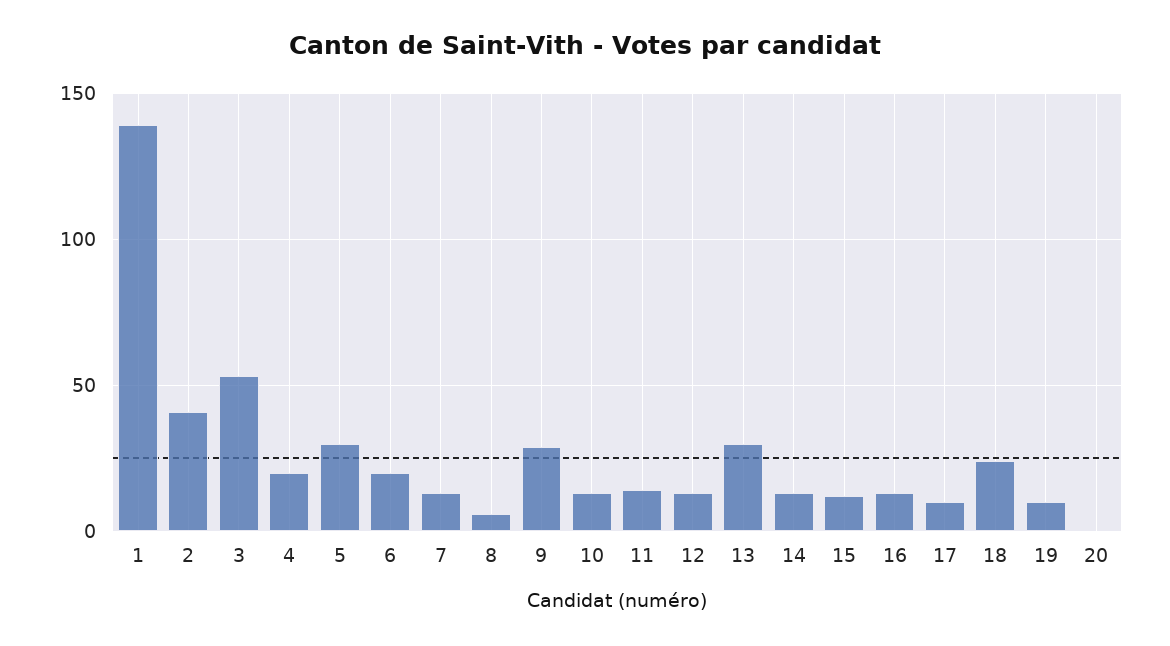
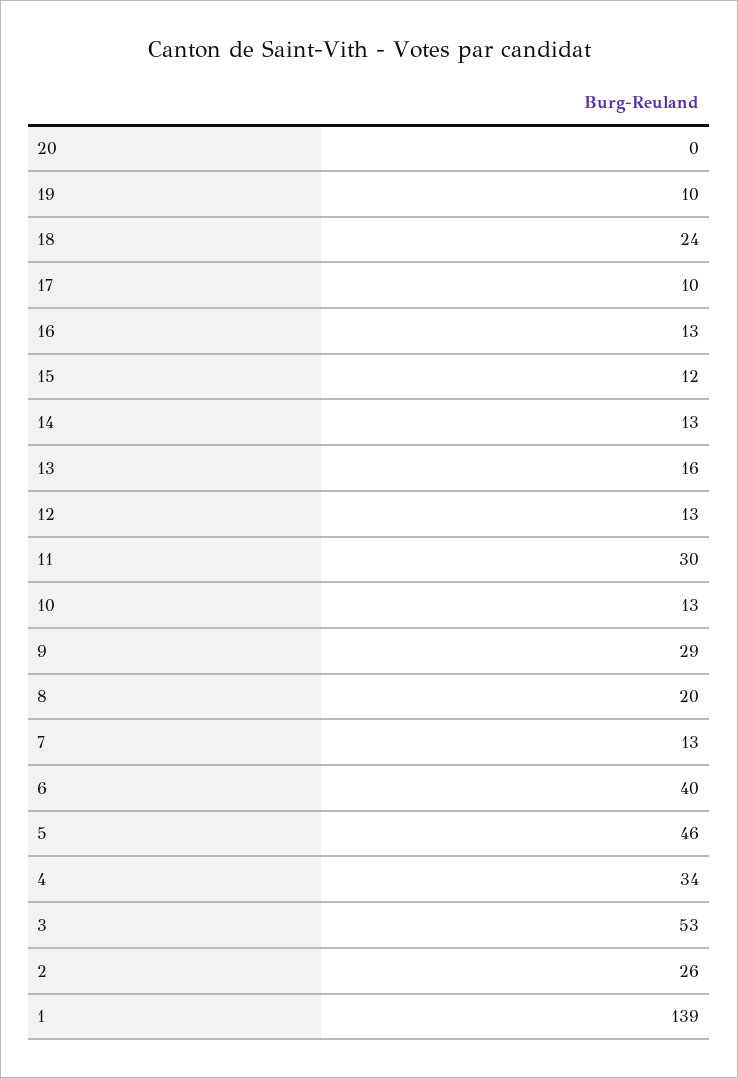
  {
    "1": 139,
-   "2": 40,
+   "2": 26,
    "3": 53,
-   "4": 20,
+   "4": 34,
-   "5": 30,
+   "5": 46,
-   "6": 20,
+   "6": 40,
    "7": 13,
-   "8": 5,
+   "8": 20,
    "9": 29,
    "10": 13,
-   "11": 15,
+   "11": 30,
    "12": 13,
-   "13": 30,
+   "13": 16,
    "14": 13,
    "15": 12,
    "16": 13,
    "17": 10,
    "18": 24,
    "19": 10,
    "20": 0
  }

